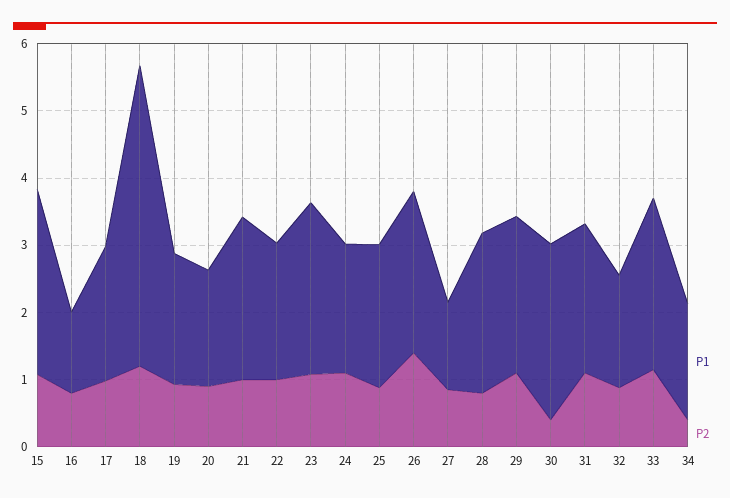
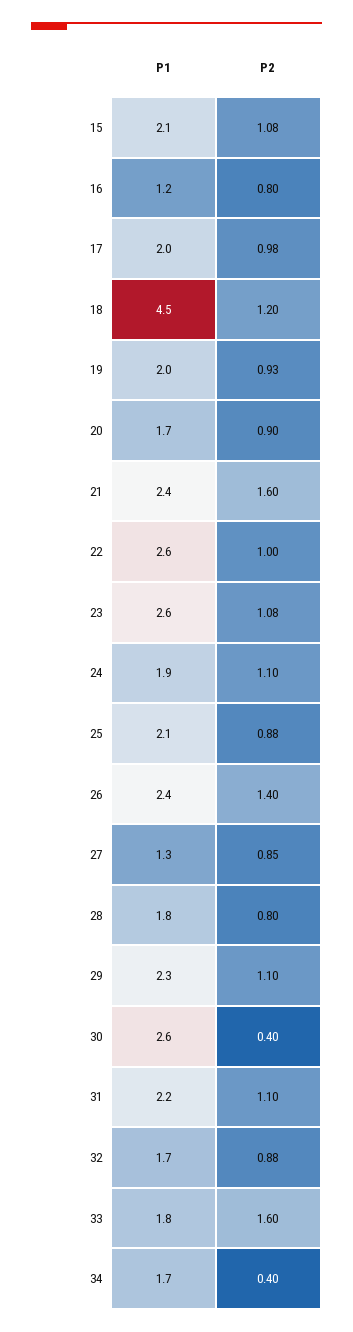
  {
    "P1": {
-     "15": 2.8,
+     "15": 2.1,
      "16": 1.2,
      "17": 2,
      "18": 4.5,
      "19": 2,
      "20": 1.7,
      "21": 2.4,
-     "22": 2,
+     "22": 2.6,
      "23": 2.6,
      "24": 1.9,
      "25": 2.1,
      "26": 2.4,
      "27": 1.3,
-     "28": 2.4,
+     "28": 1.8,
      "29": 2.3,
      "30": 2.6,
      "31": 2.2,
      "32": 1.7,
-     "33": 2.6,
+     "33": 1.8,
      "34": 1.7
    },
    "P2": {
      "15": 1.08,
      "16": 0.8,
      "17": 0.98,
      "18": 1.2,
      "19": 0.93,
      "20": 0.9,
-     "21": 1,
+     "21": 1.6,
      "22": 1,
      "23": 1.08,
      "24": 1.1,
      "25": 0.88,
      "26": 1.4,
      "27": 0.85,
      "28": 0.8,
      "29": 1.1,
      "30": 0.4,
      "31": 1.1,
      "32": 0.88,
-     "33": 1.2,
+     "33": 1.6,
      "34": 0.4
    }
  }

